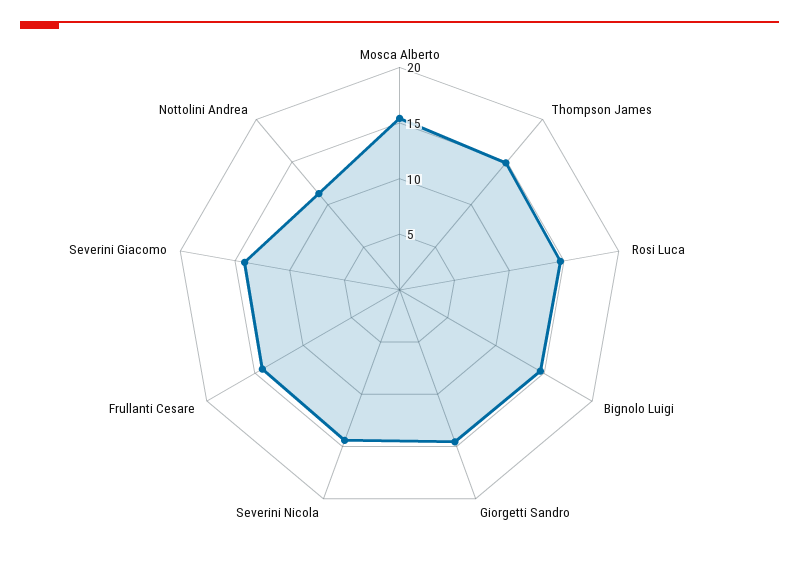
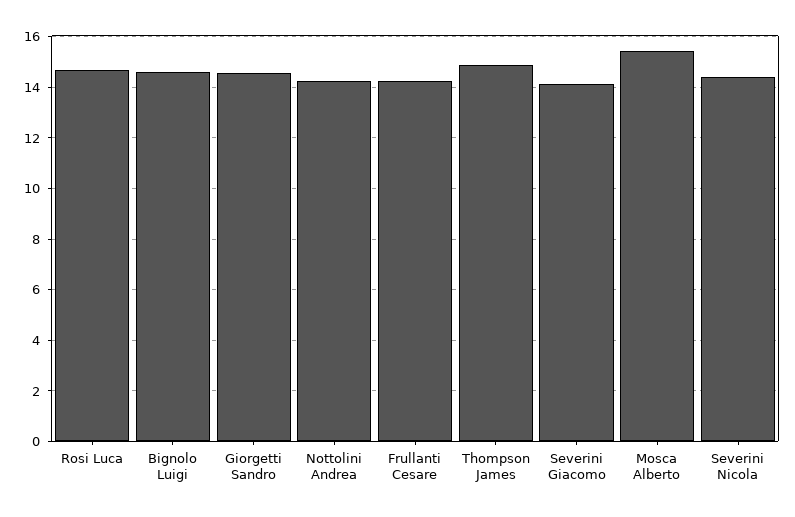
  {
    "Mosca Alberto": 15.5,
    "Thompson James": 15,
    "Rosi Luca": 14.75,
    "Bignolo Luigi": 14.5,
    "Giorgetti Sandro": 14.5,
    "Severini Nicola": 14.5,
    "Frullanti Cesare": 14.25,
    "Severini Giacomo": 14.25,
-   "Nottolini Andrea": 11
+   "Nottolini Andrea": 14.25
  }

